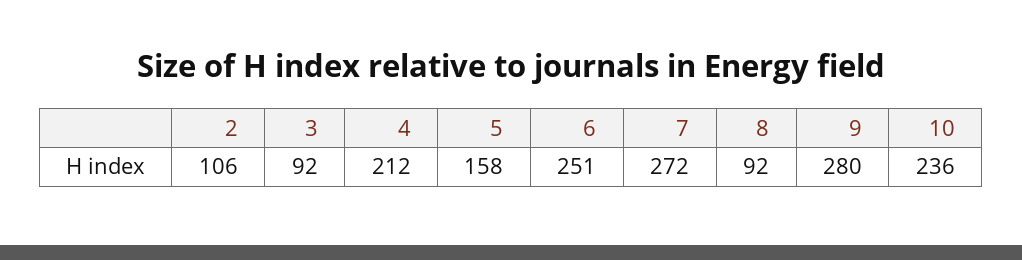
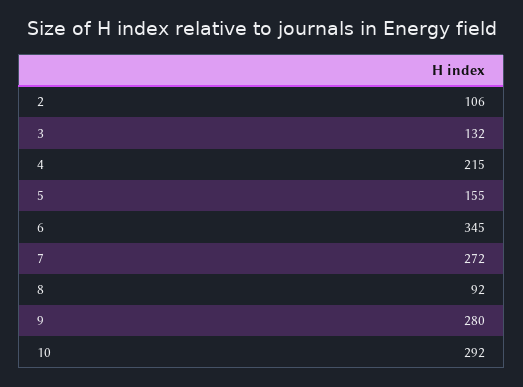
  {
    "2": 106,
-   "3": 92,
+   "3": 132,
-   "4": 212,
+   "4": 215,
-   "5": 158,
+   "5": 155,
-   "6": 251,
+   "6": 345,
    "7": 272,
    "8": 92,
    "9": 280,
-   "10": 236
+   "10": 292
  }

